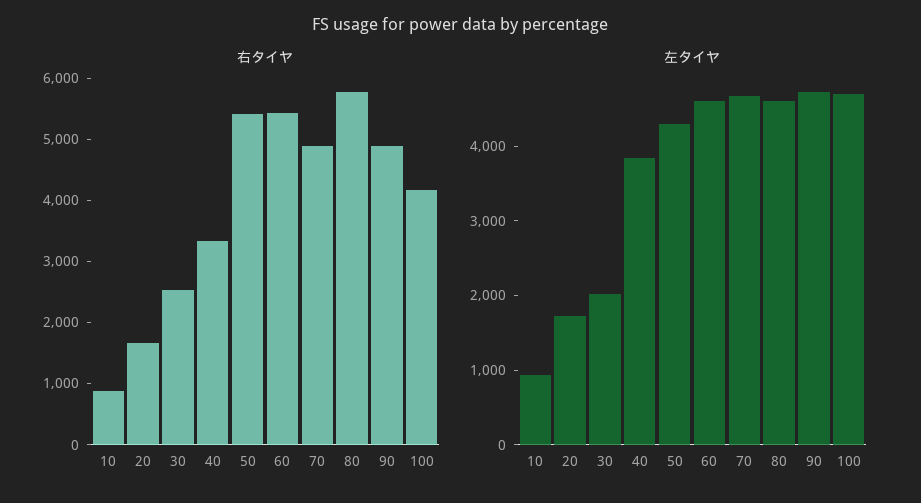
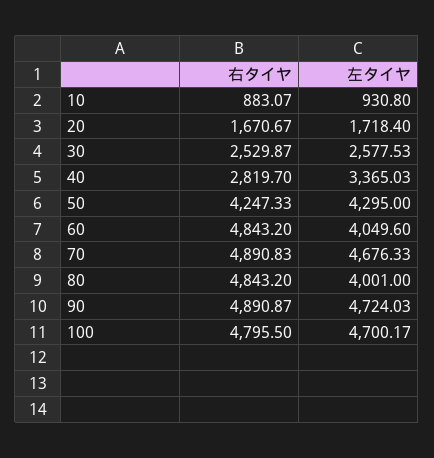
  {
    "右タイヤ": {
      "10": 883.07,
      "20": 1670.67,
      "30": 2529.87,
-     "40": 3400,
+     "40": 2819.7,
-     "50": 5400,
+     "50": 4247.33,
-     "60": 5400,
+     "60": 4843.2,
      "70": 4890.83,
-     "80": 5800,
+     "80": 4843.2,
      "90": 4890.87,
-     "100": 4200
+     "100": 4795.5
    },
    "左タイヤ": {
      "10": 930.8,
      "20": 1718.4,
-     "30": 2000,
+     "30": 2577.53,
-     "40": 3800,
+     "40": 3365.03,
      "50": 4295,
-     "60": 4600,
+     "60": 4049.6,
      "70": 4676.33,
-     "80": 4600,
+     "80": 4001,
      "90": 4724.03,
      "100": 4700.17
    }
  }

